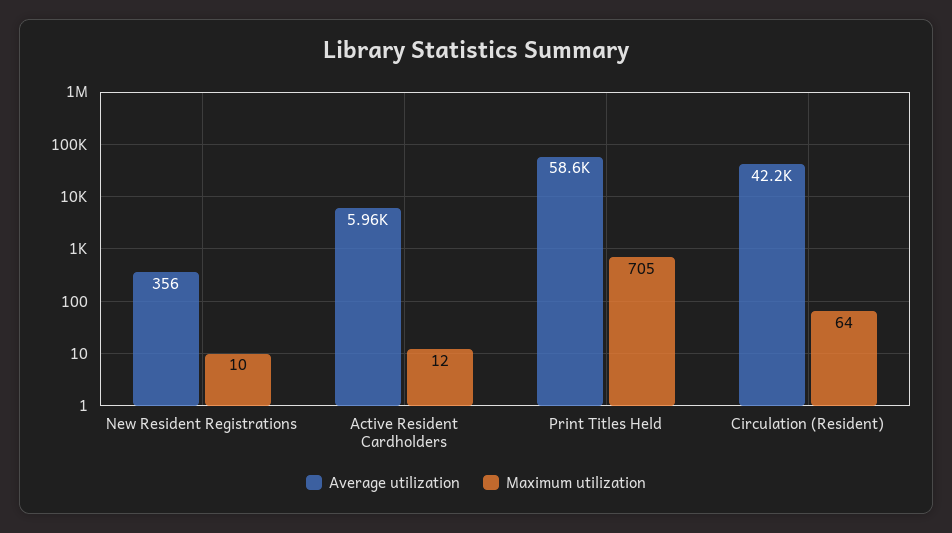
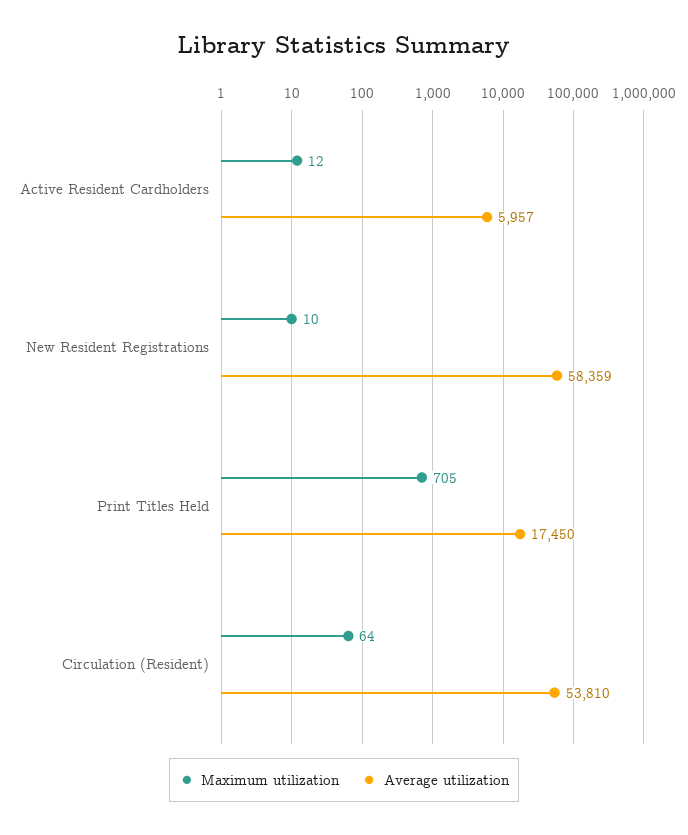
  {
    "Average utilization": {
-     "New Resident Registrations": 356,
+     "New Resident Registrations": 58359,
      "Active Resident Cardholders": 5957,
-     "Print Titles Held": 58600,
+     "Print Titles Held": 17450,
-     "Circulation (Resident)": 42200
+     "Circulation (Resident)": 53810
    },
    "Maximum utilization": {
      "New Resident Registrations": 10,
      "Active Resident Cardholders": 12,
      "Print Titles Held": 705,
      "Circulation (Resident)": 64
    }
  }

